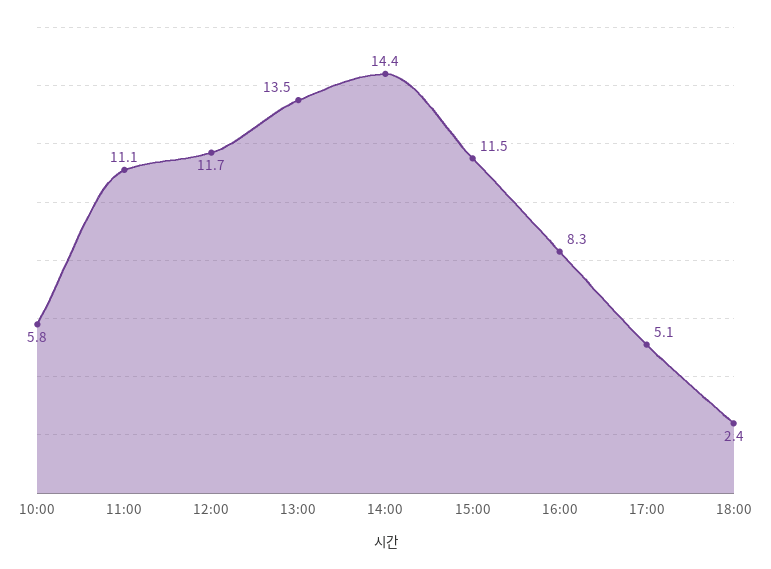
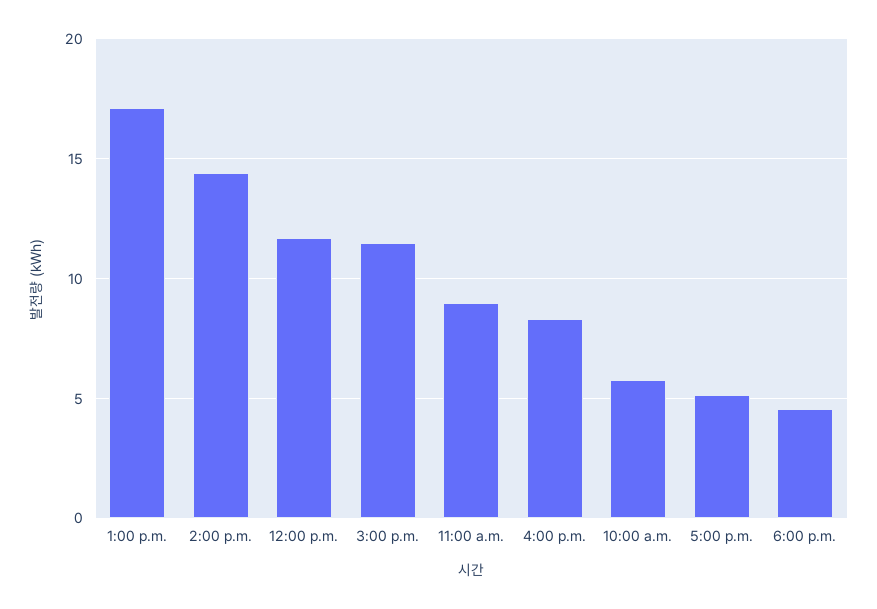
  {
    "10:00": 5.8,
-   "11:00": 11.1,
+   "11:00": 9,
    "12:00": 11.7,
-   "13:00": 13.5,
+   "13:00": 17,
    "14:00": 14.4,
    "15:00": 11.5,
    "16:00": 8.3,
    "17:00": 5.1,
-   "18:00": 2.4
+   "18:00": 4.5
  }

